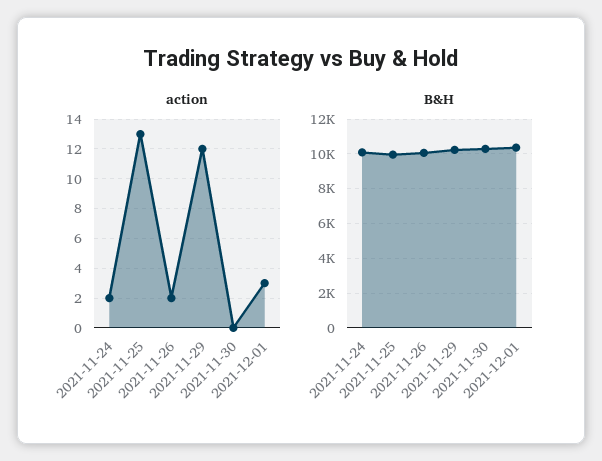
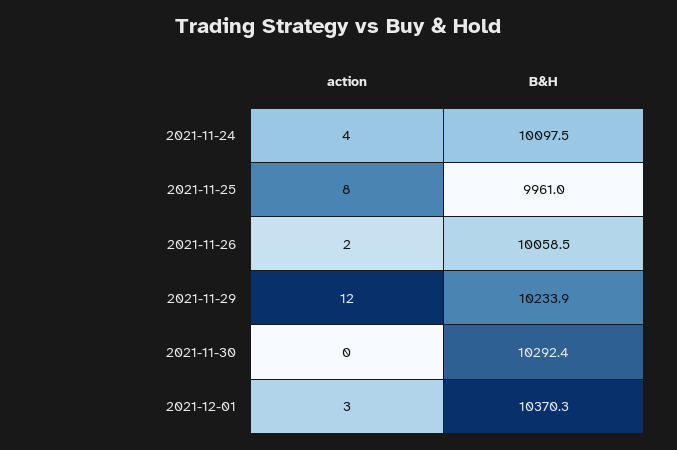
  {
    "action": {
-     "2021-11-24": 2,
+     "2021-11-24": 4,
-     "2021-11-25": 13,
+     "2021-11-25": 8,
      "2021-11-26": 2,
      "2021-11-29": 12,
      "2021-11-30": 0,
      "2021-12-01": 3
    },
    "B&H": {
      "2021-11-24": 10097.5,
      "2021-11-25": 9961,
      "2021-11-26": 10058.5,
      "2021-11-29": 10233.9,
      "2021-11-30": 10292.4,
      "2021-12-01": 10370.3
    }
  }

